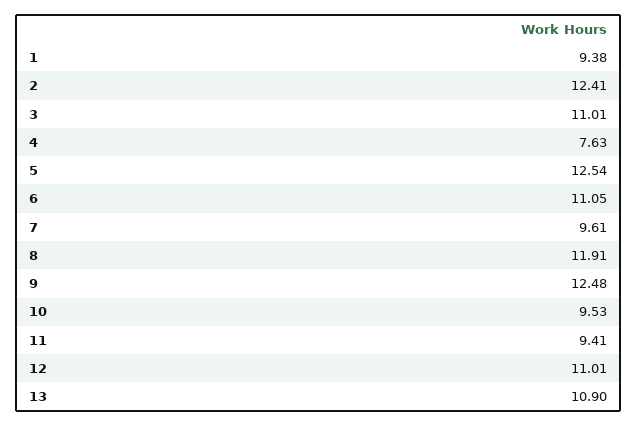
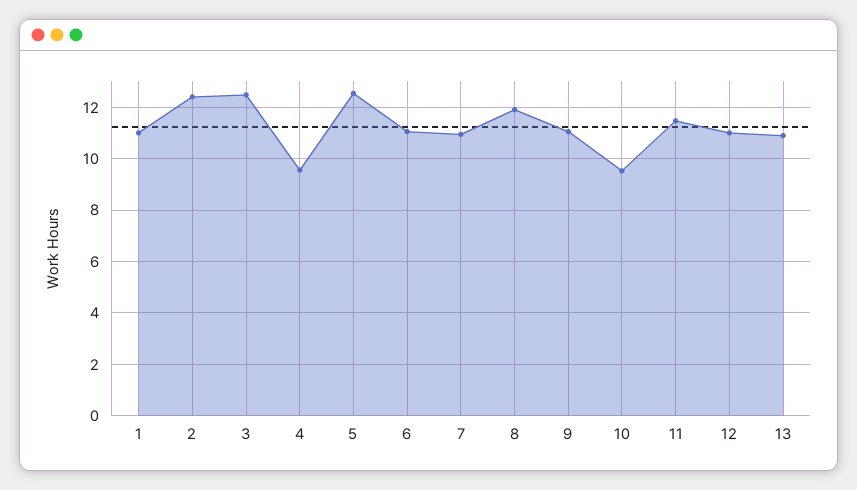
  {
-   "1": 9.38,
+   "1": 11,
    "2": 12.41,
-   "3": 11.01,
+   "3": 12.5,
-   "4": 7.63,
+   "4": 9.5,
    "5": 12.54,
    "6": 11.05,
-   "7": 9.61,
+   "7": 11,
    "8": 11.91,
-   "9": 12.48,
+   "9": 11,
    "10": 9.53,
-   "11": 9.41,
+   "11": 11.5,
    "12": 11.01,
    "13": 10.9
  }

